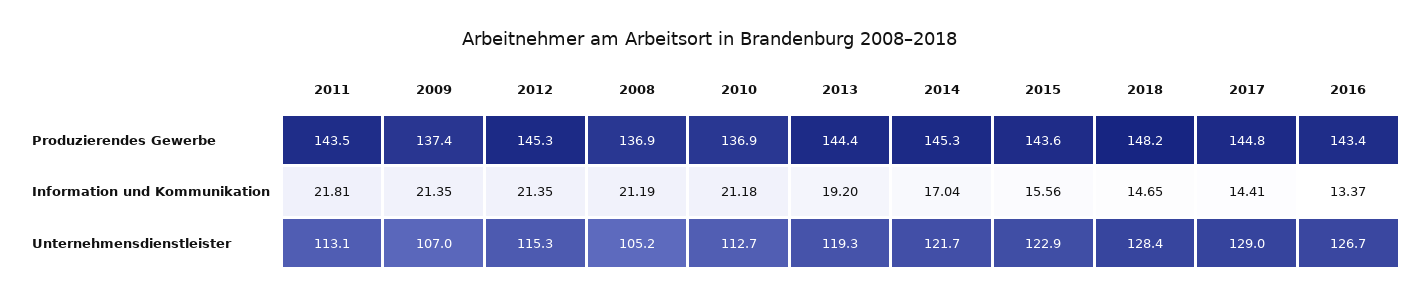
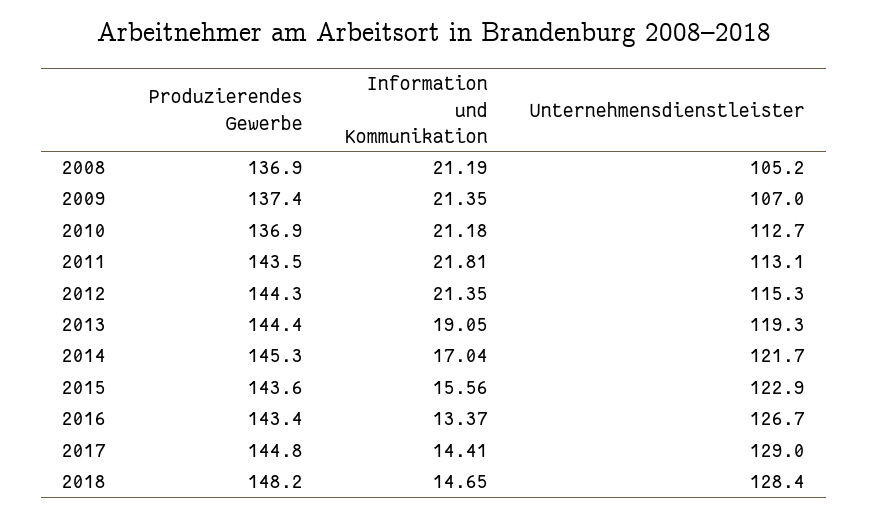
  {
    "2011": {
      "Produzierendes Gewerbe": 143.5,
      "Information und Kommunikation": 21.81,
      "Unternehmensdienstleister": 113.1
    },
    "2009": {
      "Produzierendes Gewerbe": 137.4,
      "Information und Kommunikation": 21.35,
      "Unternehmensdienstleister": 107
    },
    "2012": {
-     "Produzierendes Gewerbe": 145.3,
+     "Produzierendes Gewerbe": 144.3,
      "Information und Kommunikation": 21.35,
      "Unternehmensdienstleister": 115.3
    },
    "2008": {
      "Produzierendes Gewerbe": 136.9,
      "Information und Kommunikation": 21.19,
      "Unternehmensdienstleister": 105.2
    },
    "2010": {
      "Produzierendes Gewerbe": 136.9,
      "Information und Kommunikation": 21.18,
      "Unternehmensdienstleister": 112.7
    },
    "2013": {
      "Produzierendes Gewerbe": 144.4,
-     "Information und Kommunikation": 19.2,
+     "Information und Kommunikation": 19.05,
      "Unternehmensdienstleister": 119.3
    },
    "2014": {
      "Produzierendes Gewerbe": 145.3,
      "Information und Kommunikation": 17.04,
      "Unternehmensdienstleister": 121.7
    },
    "2015": {
      "Produzierendes Gewerbe": 143.6,
      "Information und Kommunikation": 15.56,
      "Unternehmensdienstleister": 122.9
    },
    "2018": {
      "Produzierendes Gewerbe": 148.2,
      "Information und Kommunikation": 14.65,
      "Unternehmensdienstleister": 128.4
    },
    "2017": {
      "Produzierendes Gewerbe": 144.8,
      "Information und Kommunikation": 14.41,
      "Unternehmensdienstleister": 129
    },
    "2016": {
      "Produzierendes Gewerbe": 143.4,
      "Information und Kommunikation": 13.37,
      "Unternehmensdienstleister": 126.7
    }
  }

